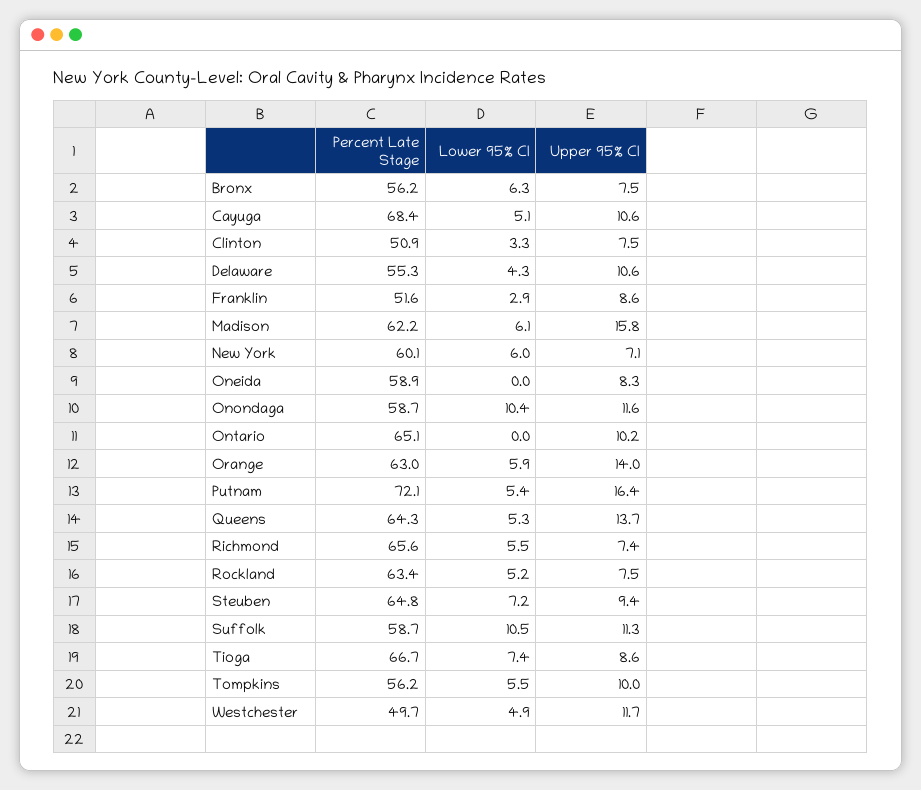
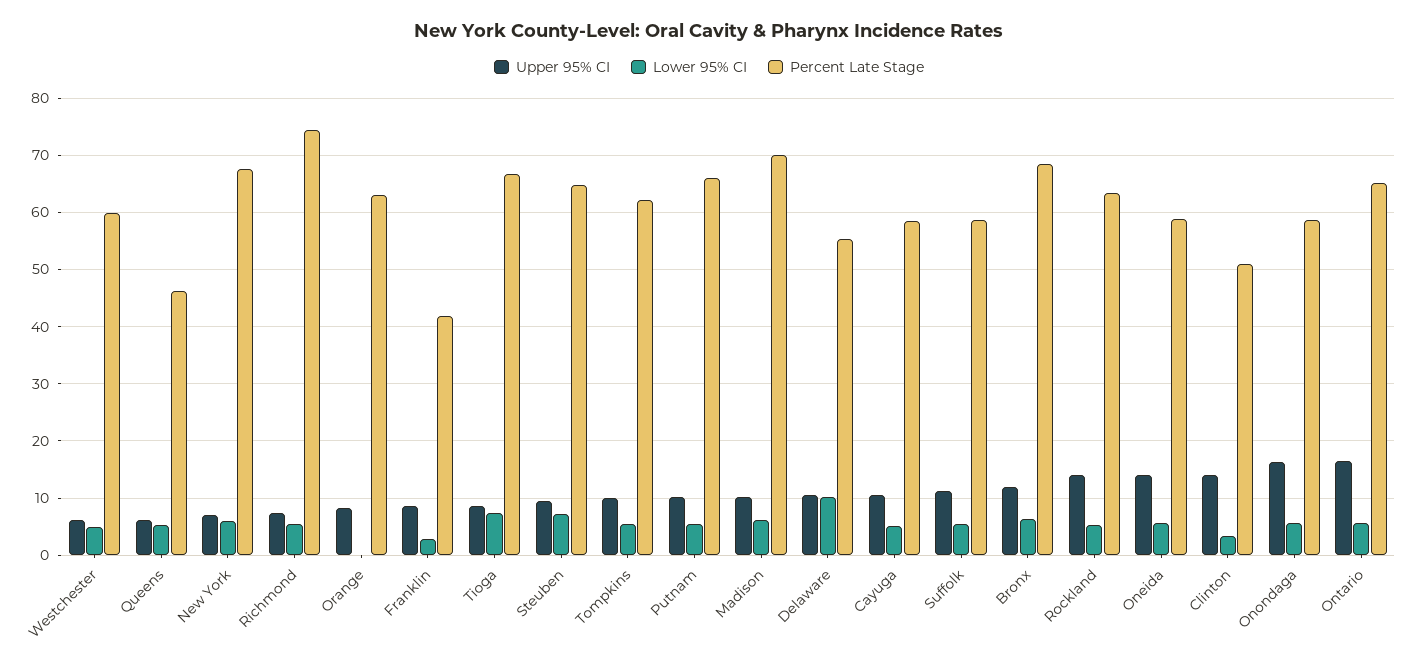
  {
    "Percent Late Stage": {
-     "Bronx": 56.2,
+     "Bronx": 68,
-     "Cayuga": 68.4,
+     "Cayuga": 58,
      "Clinton": 50.9,
      "Delaware": 55.3,
-     "Franklin": 51.6,
+     "Franklin": 42,
-     "Madison": 62.2,
+     "Madison": 70,
-     "New York": 60.1,
+     "New York": 68,
      "Oneida": 58.9,
      "Onondaga": 58.7,
      "Ontario": 65.1,
      "Orange": 63,
-     "Putnam": 72.1,
+     "Putnam": 66,
-     "Queens": 64.3,
+     "Queens": 46,
-     "Richmond": 65.6,
+     "Richmond": 74,
      "Rockland": 63.4,
      "Steuben": 64.8,
      "Suffolk": 58.7,
      "Tioga": 66.7,
-     "Tompkins": 56.2,
+     "Tompkins": 62,
-     "Westchester": 49.7
+     "Westchester": 60
    },
    "Lower 95% CI": {
      "Bronx": 6.3,
      "Cayuga": 5.1,
      "Clinton": 3.3,
-     "Delaware": 4.3,
+     "Delaware": 10,
      "Franklin": 2.9,
      "Madison": 6.1,
      "New York": 6,
-     "Oneida": 0,
+     "Oneida": 6,
-     "Onondaga": 10.4,
+     "Onondaga": 6,
-     "Ontario": 0,
+     "Ontario": 6,
-     "Orange": 5.9,
+     "Orange": 0,
      "Putnam": 5.4,
      "Queens": 5.3,
      "Richmond": 5.5,
      "Rockland": 5.2,
      "Steuben": 7.2,
-     "Suffolk": 10.5,
+     "Suffolk": 6,
      "Tioga": 7.4,
      "Tompkins": 5.5,
      "Westchester": 4.9
    },
    "Upper 95% CI": {
-     "Bronx": 7.5,
+     "Bronx": 12,
      "Cayuga": 10.6,
-     "Clinton": 7.5,
+     "Clinton": 14,
      "Delaware": 10.6,
      "Franklin": 8.6,
-     "Madison": 15.8,
+     "Madison": 10,
      "New York": 7.1,
-     "Oneida": 8.3,
+     "Oneida": 14,
-     "Onondaga": 11.6,
+     "Onondaga": 16,
-     "Ontario": 10.2,
+     "Ontario": 16,
-     "Orange": 14,
+     "Orange": 8,
-     "Putnam": 16.4,
+     "Putnam": 10,
-     "Queens": 13.7,
+     "Queens": 6,
      "Richmond": 7.4,
-     "Rockland": 7.5,
+     "Rockland": 14,
      "Steuben": 9.4,
      "Suffolk": 11.3,
      "Tioga": 8.6,
      "Tompkins": 10,
-     "Westchester": 11.7
+     "Westchester": 6
    }
  }

